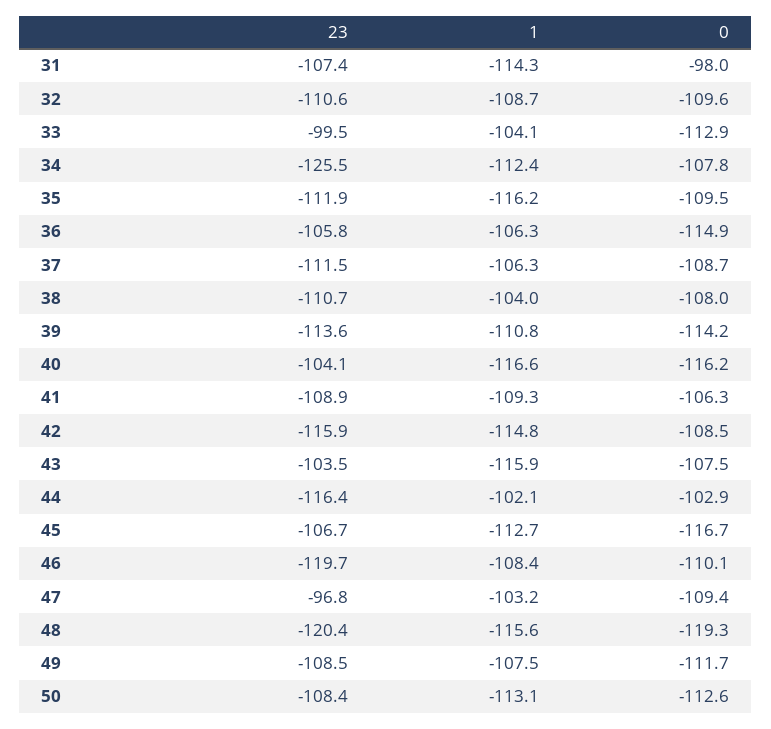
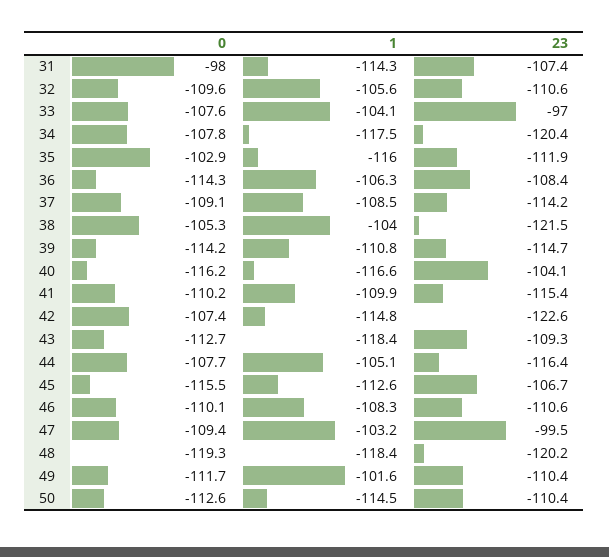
  {
    "23": {
      "31": -107.4,
      "32": -110.6,
-     "33": -99.5,
+     "33": -97,
-     "34": -125.5,
+     "34": -120.4,
      "35": -111.9,
-     "36": -105.8,
+     "36": -108.4,
-     "37": -111.5,
+     "37": -114.2,
-     "38": -110.7,
+     "38": -121.5,
-     "39": -113.6,
+     "39": -114.7,
      "40": -104.1,
-     "41": -108.9,
+     "41": -115.4,
-     "42": -115.9,
+     "42": -122.6,
-     "43": -103.5,
+     "43": -109.3,
      "44": -116.4,
      "45": -106.7,
-     "46": -119.7,
+     "46": -110.6,
-     "47": -96.8,
+     "47": -99.5,
-     "48": -120.4,
+     "48": -120.2,
-     "49": -108.5,
+     "49": -110.4,
-     "50": -108.4
+     "50": -110.4
    },
    "1": {
      "31": -114.3,
-     "32": -108.7,
+     "32": -105.6,
      "33": -104.1,
-     "34": -112.4,
+     "34": -117.5,
-     "35": -116.2,
+     "35": -116,
      "36": -106.3,
-     "37": -106.3,
+     "37": -108.5,
      "38": -104,
      "39": -110.8,
      "40": -116.6,
-     "41": -109.3,
+     "41": -109.9,
      "42": -114.8,
-     "43": -115.9,
+     "43": -118.4,
-     "44": -102.1,
+     "44": -105.1,
-     "45": -112.7,
+     "45": -112.6,
-     "46": -108.4,
+     "46": -108.3,
      "47": -103.2,
-     "48": -115.6,
+     "48": -118.4,
-     "49": -107.5,
+     "49": -101.6,
-     "50": -113.1
+     "50": -114.5
    },
    "0": {
      "31": -98,
      "32": -109.6,
-     "33": -112.9,
+     "33": -107.6,
      "34": -107.8,
-     "35": -109.5,
+     "35": -102.9,
-     "36": -114.9,
+     "36": -114.3,
-     "37": -108.7,
+     "37": -109.1,
-     "38": -108,
+     "38": -105.3,
      "39": -114.2,
      "40": -116.2,
-     "41": -106.3,
+     "41": -110.2,
-     "42": -108.5,
+     "42": -107.4,
-     "43": -107.5,
+     "43": -112.7,
-     "44": -102.9,
+     "44": -107.7,
-     "45": -116.7,
+     "45": -115.5,
      "46": -110.1,
      "47": -109.4,
      "48": -119.3,
      "49": -111.7,
      "50": -112.6
    }
  }

